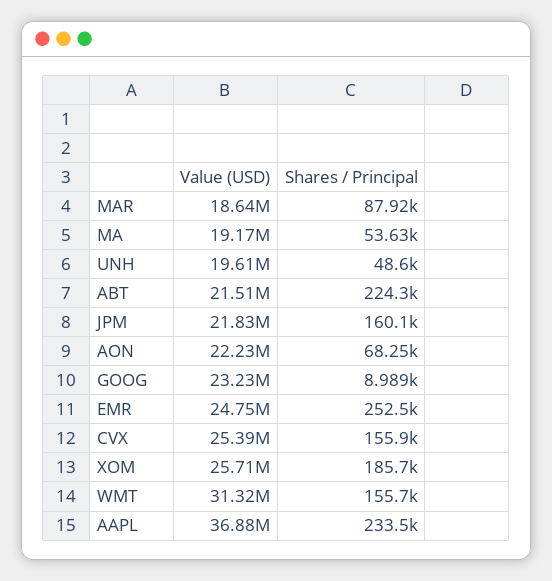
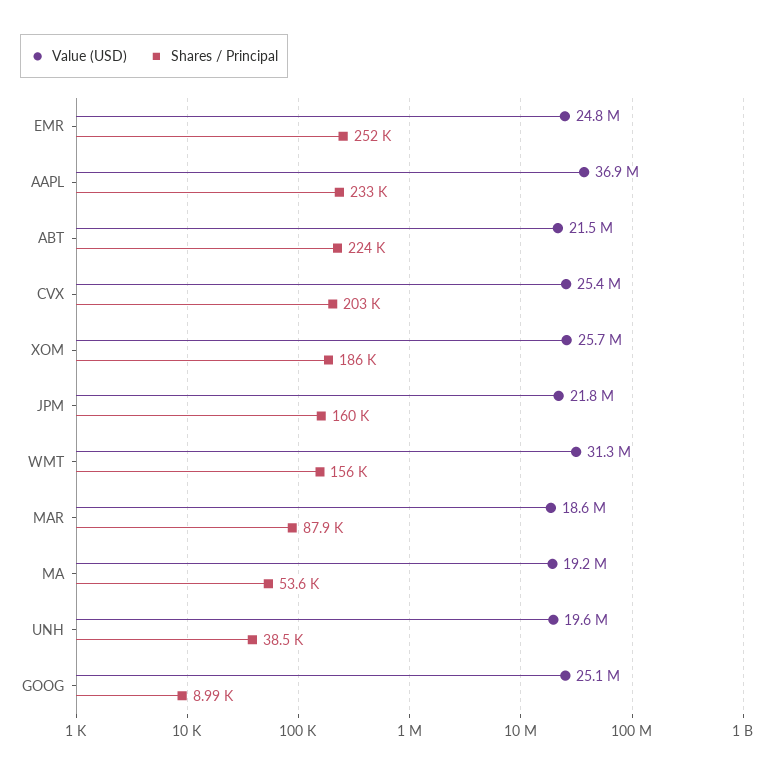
  {
    "Value (USD)": {
      "MAR": 18640000,
      "MA": 19170000,
      "UNH": 19610000,
      "ABT": 21510000,
      "JPM": 21830000,
-     "AON": 22230000,
-     "GOOG": 23230000,
+     "GOOG": 25100000,
      "EMR": 24750000,
      "CVX": 25390000,
      "XOM": 25710000,
      "WMT": 31320000,
      "AAPL": 36880000
    },
    "Shares / Principal": {
      "MAR": 87920,
      "MA": 53630,
-     "UNH": 48600,
+     "UNH": 38500,
      "ABT": 224300,
      "JPM": 160100,
-     "AON": 68250,
      "GOOG": 8989,
      "EMR": 252500,
-     "CVX": 155900,
+     "CVX": 203000,
      "XOM": 185700,
      "WMT": 155700,
      "AAPL": 233500
    }
  }

